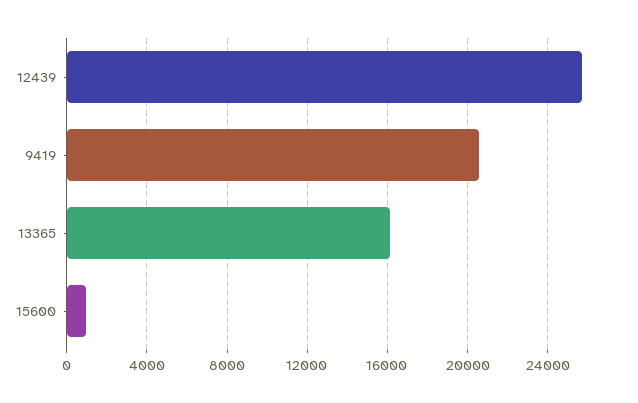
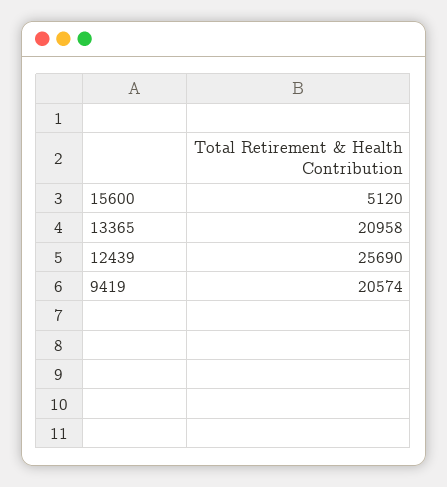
  {
    "12439": 25690,
    "9419": 20574,
-   "13365": 16000,
+   "13365": 20958,
-   "15600": 1000
+   "15600": 5120
  }

